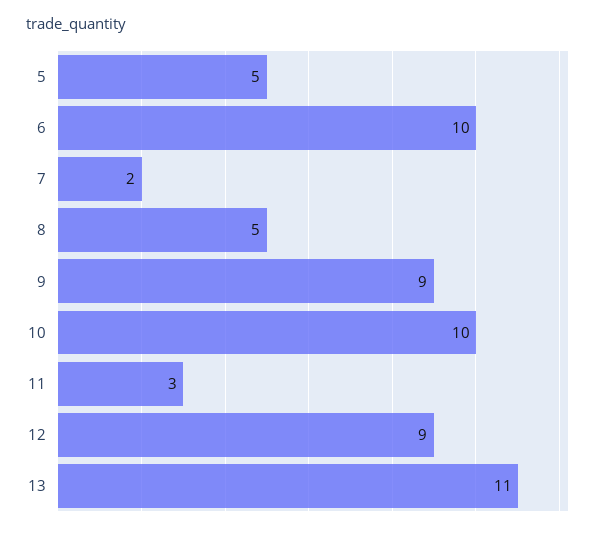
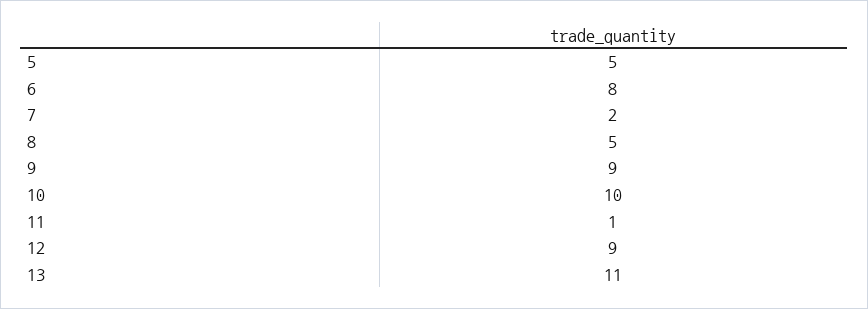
  {
    "5": 5,
-   "6": 10,
+   "6": 8,
    "7": 2,
    "8": 5,
    "9": 9,
    "10": 10,
-   "11": 3,
+   "11": 1,
    "12": 9,
    "13": 11
  }

